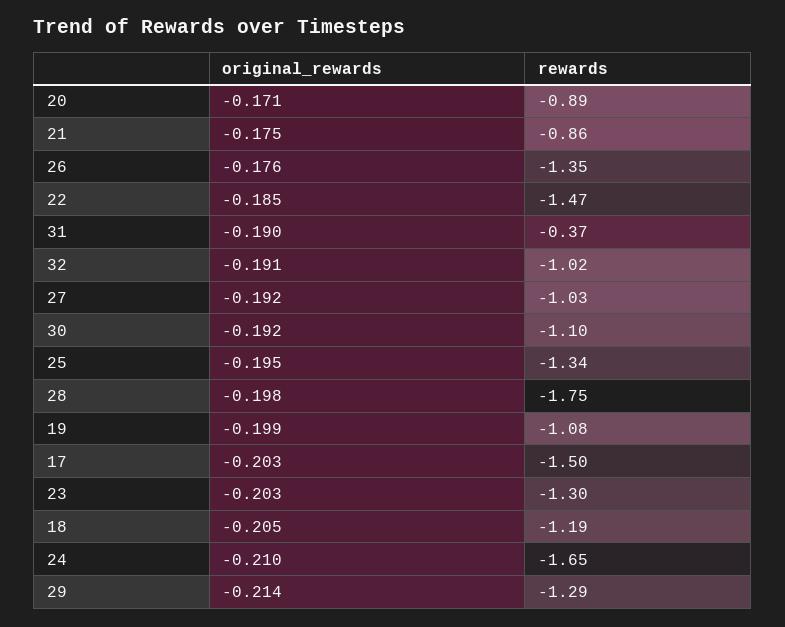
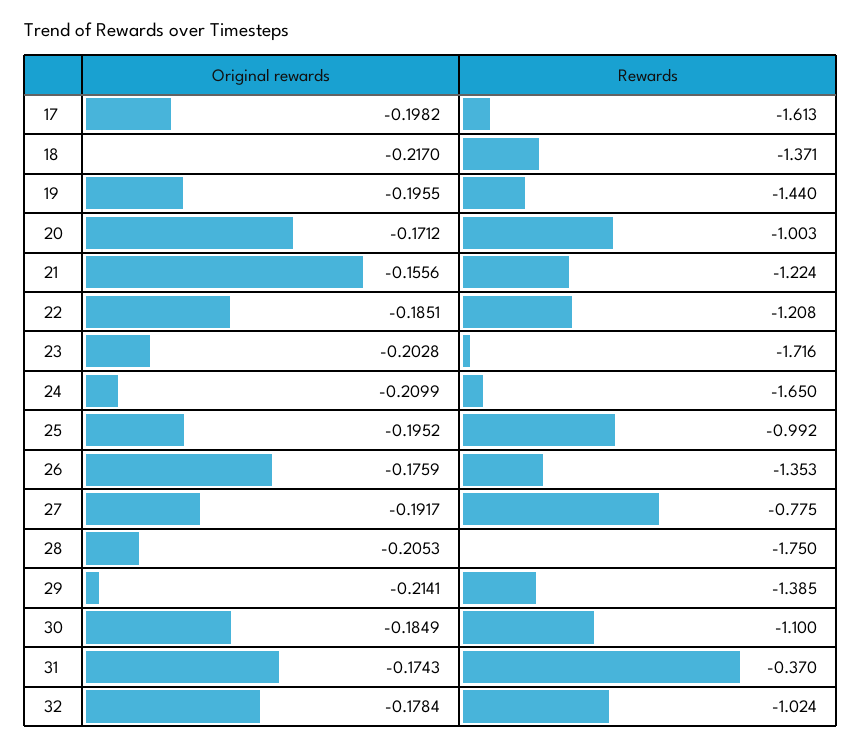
  {
    "original_rewards": {
      "20": -0.1712,
-     "21": -0.175,
+     "21": -0.1556,
      "26": -0.1759,
      "22": -0.1851,
-     "31": -0.19,
+     "31": -0.1743,
-     "32": -0.191,
+     "32": -0.1784,
      "27": -0.1917,
-     "30": -0.192,
+     "30": -0.1849,
      "25": -0.1952,
-     "28": -0.198,
+     "28": -0.2053,
-     "19": -0.199,
+     "19": -0.1955,
-     "17": -0.203,
+     "17": -0.1982,
      "23": -0.2028,
-     "18": -0.205,
+     "18": -0.217,
      "24": -0.2099,
      "29": -0.2141
    },
    "rewards": {
-     "20": -0.89,
+     "20": -1.003,
-     "21": -0.86,
+     "21": -1.224,
      "26": -1.353,
-     "22": -1.47,
+     "22": -1.208,
      "31": -0.37,
      "32": -1.024,
-     "27": -1.03,
+     "27": -0.775,
      "30": -1.1,
-     "25": -1.34,
+     "25": -0.992,
      "28": -1.75,
-     "19": -1.08,
+     "19": -1.44,
-     "17": -1.5,
+     "17": -1.613,
-     "23": -1.3,
+     "23": -1.716,
-     "18": -1.19,
+     "18": -1.371,
      "24": -1.65,
-     "29": -1.29
+     "29": -1.385
    }
  }

